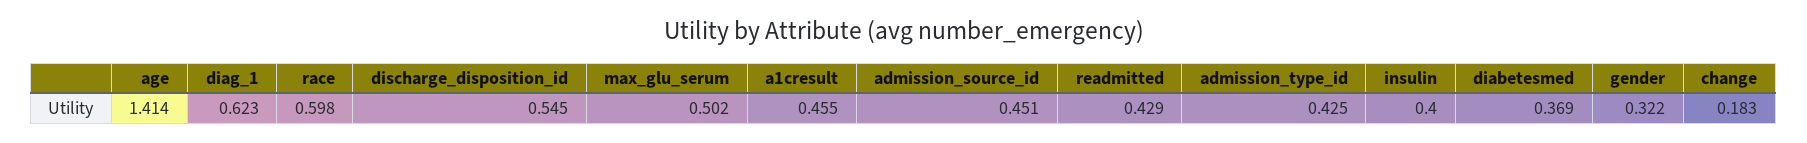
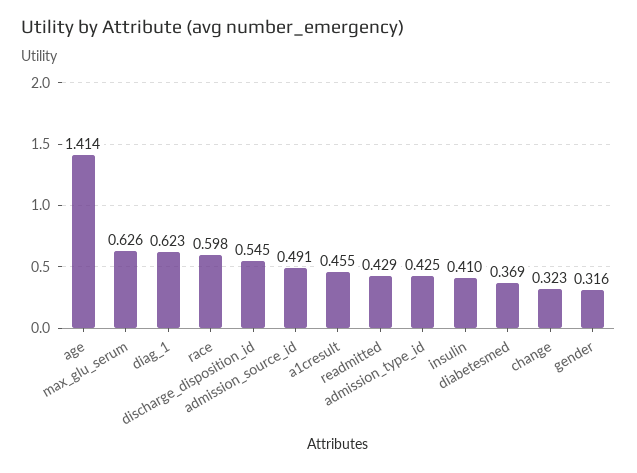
  {
    "age": 1.414,
    "diag_1": 0.623,
    "race": 0.598,
    "discharge_disposition_id": 0.545,
-   "max_glu_serum": 0.502,
+   "max_glu_serum": 0.626,
    "a1cresult": 0.455,
-   "admission_source_id": 0.451,
+   "admission_source_id": 0.491,
    "readmitted": 0.429,
    "admission_type_id": 0.425,
-   "insulin": 0.4,
+   "insulin": 0.41,
    "diabetesmed": 0.369,
-   "gender": 0.322,
+   "gender": 0.316,
-   "change": 0.183
+   "change": 0.323
  }

